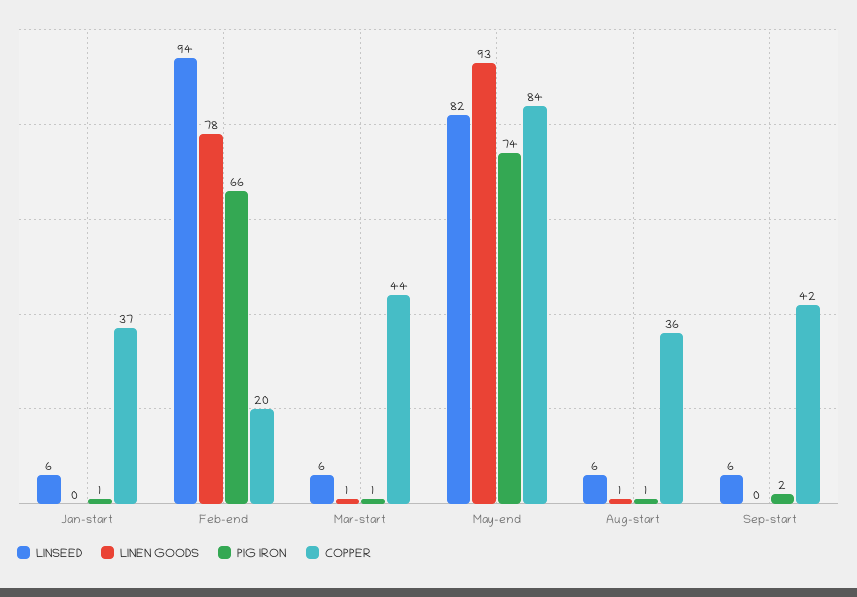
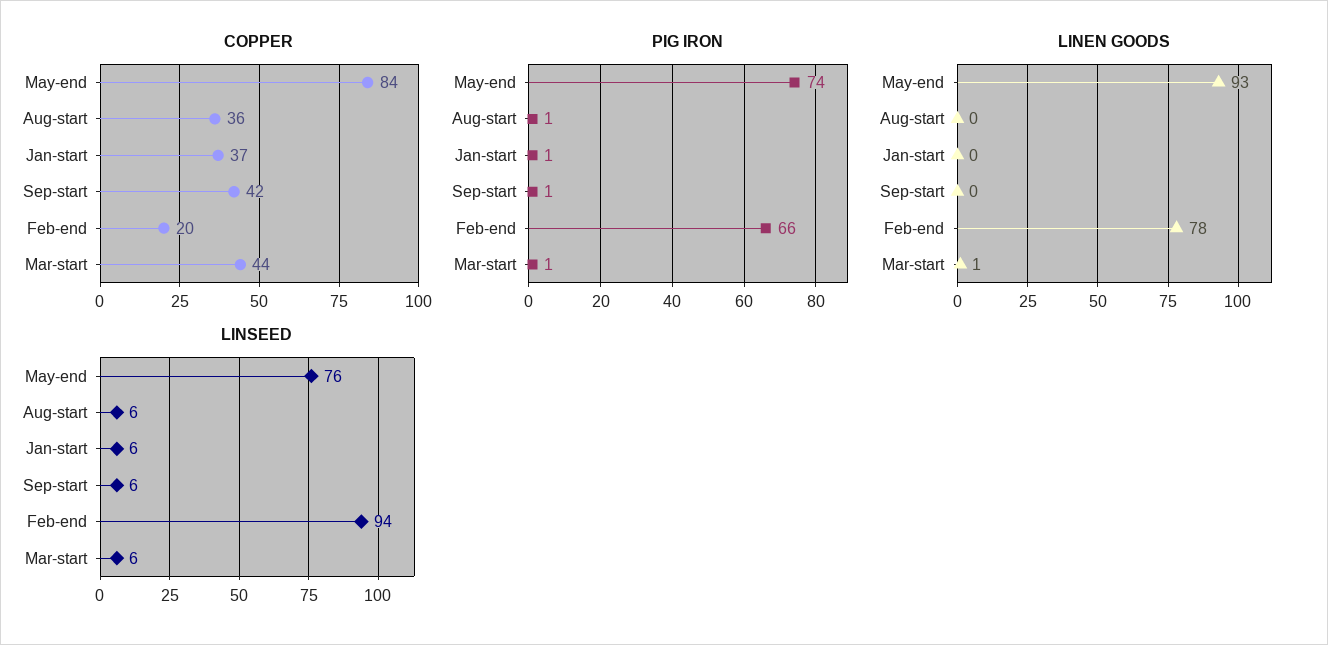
  {
    "LINSEED": {
      "Jan-start": 6,
      "Feb-end": 94,
      "Mar-start": 6,
-     "May-end": 82,
+     "May-end": 76,
      "Aug-start": 6,
      "Sep-start": 6
    },
    "LINEN GOODS": {
      "Jan-start": 0,
      "Feb-end": 78,
      "Mar-start": 1,
      "May-end": 93,
-     "Aug-start": 1,
+     "Aug-start": 0,
      "Sep-start": 0
    },
    "PIG IRON": {
      "Jan-start": 1,
      "Feb-end": 66,
      "Mar-start": 1,
      "May-end": 74,
      "Aug-start": 1,
-     "Sep-start": 2
+     "Sep-start": 1
    },
    "COPPER": {
      "Jan-start": 37,
      "Feb-end": 20,
      "Mar-start": 44,
      "May-end": 84,
      "Aug-start": 36,
      "Sep-start": 42
    }
  }

